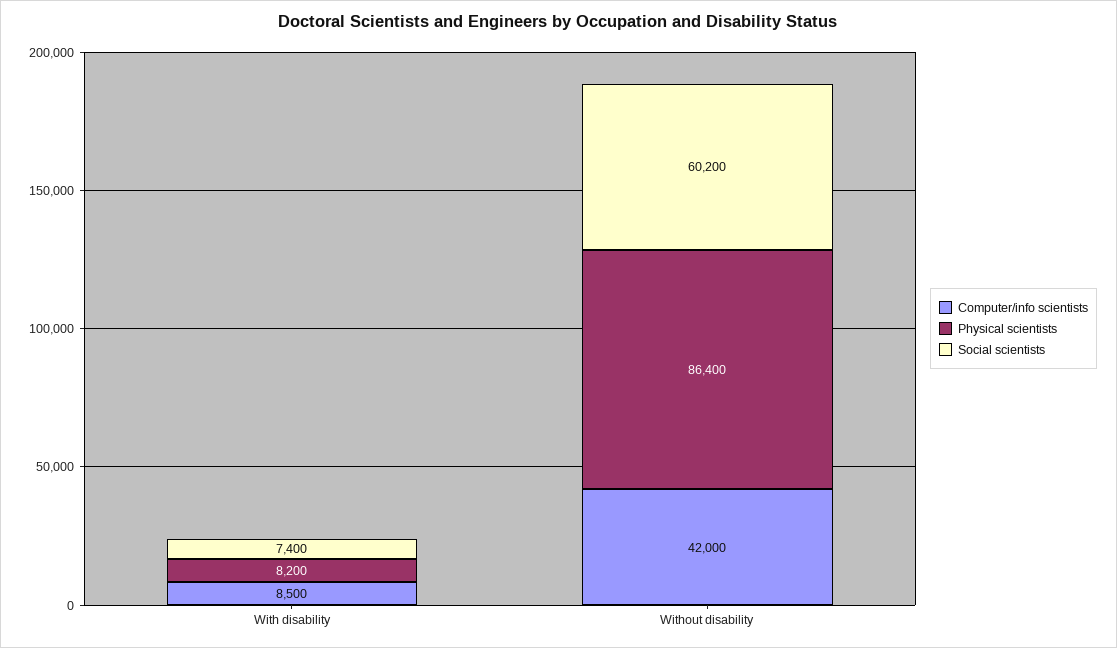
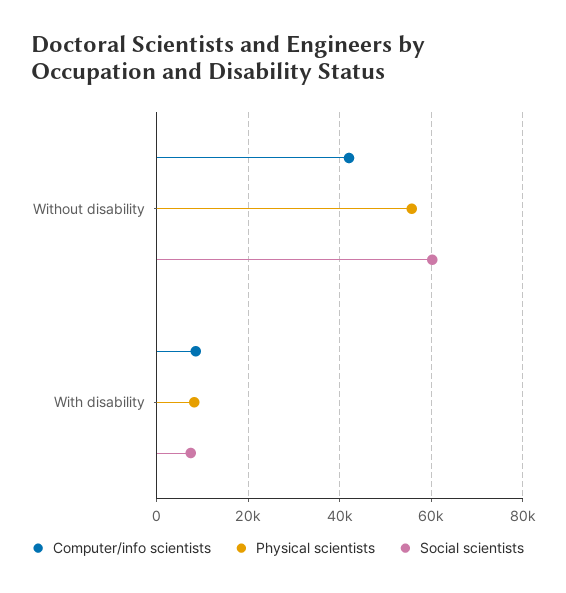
  {
    "Computer/info scientists": {
      "With disability": 8500,
      "Without disability": 42000
    },
    "Physical scientists": {
      "With disability": 8200,
-     "Without disability": 86400
+     "Without disability": 56000
    },
    "Social scientists": {
      "With disability": 7400,
      "Without disability": 60200
    }
  }

